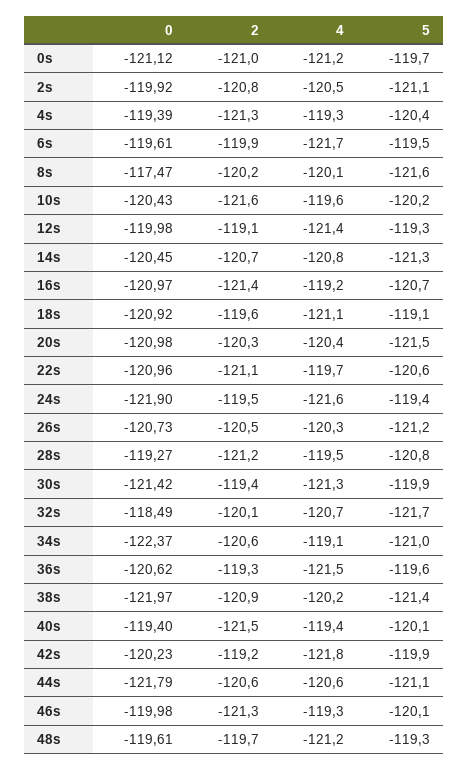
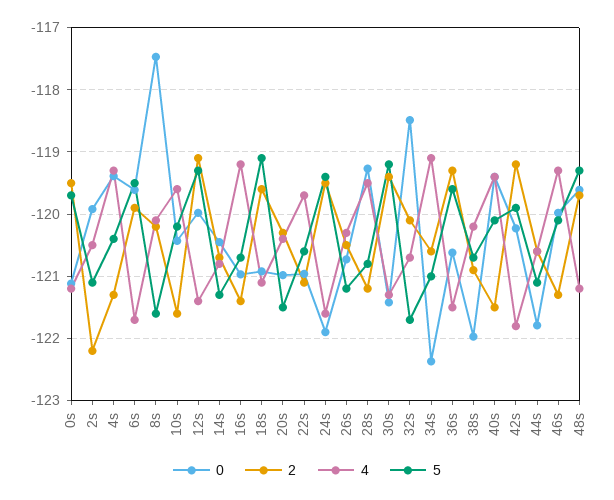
  {
    "0": {
      "0s": -121.12,
      "2s": -119.92,
      "4s": -119.39,
      "6s": -119.61,
      "8s": -117.47,
      "10s": -120.43,
      "12s": -119.98,
      "14s": -120.45,
      "16s": -120.97,
      "18s": -120.92,
      "20s": -120.98,
      "22s": -120.96,
      "24s": -121.9,
      "26s": -120.73,
      "28s": -119.27,
      "30s": -121.42,
      "32s": -118.49,
      "34s": -122.37,
      "36s": -120.62,
      "38s": -121.97,
      "40s": -119.4,
      "42s": -120.23,
      "44s": -121.79,
      "46s": -119.98,
      "48s": -119.61
    },
    "2": {
-     "0s": -121,
+     "0s": -119.5,
-     "2s": -120.8,
+     "2s": -122.2,
      "4s": -121.3,
      "6s": -119.9,
      "8s": -120.2,
      "10s": -121.6,
      "12s": -119.1,
      "14s": -120.7,
      "16s": -121.4,
      "18s": -119.6,
      "20s": -120.3,
      "22s": -121.1,
      "24s": -119.5,
      "26s": -120.5,
      "28s": -121.2,
      "30s": -119.4,
      "32s": -120.1,
      "34s": -120.6,
      "36s": -119.3,
      "38s": -120.9,
      "40s": -121.5,
      "42s": -119.2,
      "44s": -120.6,
      "46s": -121.3,
      "48s": -119.7
    },
    "4": {
      "0s": -121.2,
      "2s": -120.5,
      "4s": -119.3,
      "6s": -121.7,
      "8s": -120.1,
      "10s": -119.6,
      "12s": -121.4,
      "14s": -120.8,
      "16s": -119.2,
      "18s": -121.1,
      "20s": -120.4,
      "22s": -119.7,
      "24s": -121.6,
      "26s": -120.3,
      "28s": -119.5,
      "30s": -121.3,
      "32s": -120.7,
      "34s": -119.1,
      "36s": -121.5,
      "38s": -120.2,
      "40s": -119.4,
      "42s": -121.8,
      "44s": -120.6,
      "46s": -119.3,
      "48s": -121.2
    },
    "5": {
      "0s": -119.7,
      "2s": -121.1,
      "4s": -120.4,
      "6s": -119.5,
      "8s": -121.6,
      "10s": -120.2,
      "12s": -119.3,
      "14s": -121.3,
      "16s": -120.7,
      "18s": -119.1,
      "20s": -121.5,
      "22s": -120.6,
      "24s": -119.4,
      "26s": -121.2,
      "28s": -120.8,
-     "30s": -119.9,
+     "30s": -119.2,
      "32s": -121.7,
      "34s": -121,
      "36s": -119.6,
-     "38s": -121.4,
+     "38s": -120.7,
      "40s": -120.1,
      "42s": -119.9,
      "44s": -121.1,
      "46s": -120.1,
      "48s": -119.3
    }
  }

